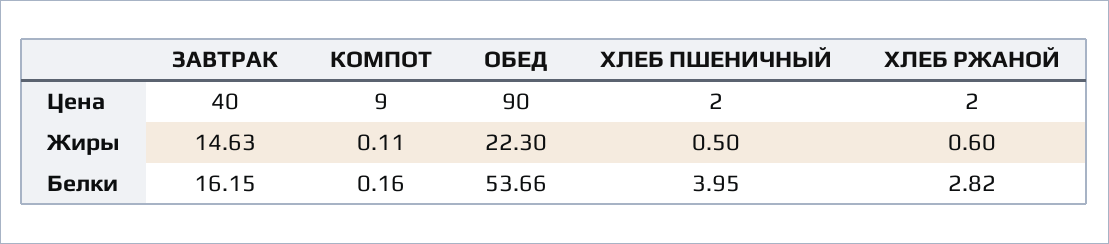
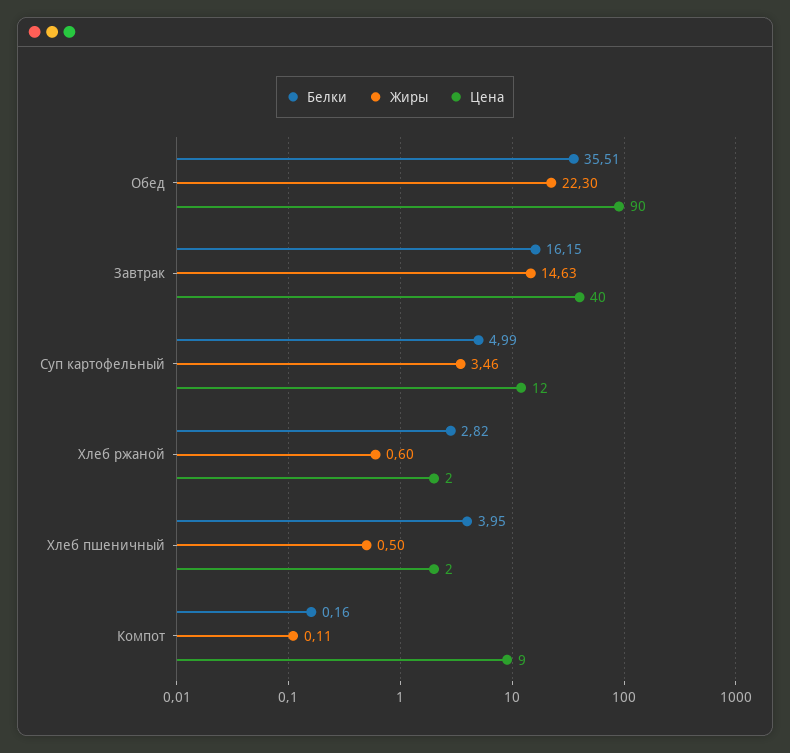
  {
    "Цена": {
      "ЗАВТРАК": 40,
      "КОМПОТ": 9,
      "ОБЕД": 90,
      "ХЛЕБ ПШЕНИЧНЫЙ": 2,
-     "ХЛЕБ РЖАНОЙ": 2
+     "ХЛЕБ РЖАНОЙ": 2,
+     "Суп картофельный": 12
    },
    "Жиры": {
      "ЗАВТРАК": 14.63,
      "КОМПОТ": 0.11,
      "ОБЕД": 22.3,
      "ХЛЕБ ПШЕНИЧНЫЙ": 0.5,
-     "ХЛЕБ РЖАНОЙ": 0.6
+     "ХЛЕБ РЖАНОЙ": 0.6,
+     "Суп картофельный": 3.46
    },
    "Белки": {
      "ЗАВТРАК": 16.15,
      "КОМПОТ": 0.16,
-     "ОБЕД": 53.66,
+     "ОБЕД": 35.51,
      "ХЛЕБ ПШЕНИЧНЫЙ": 3.95,
-     "ХЛЕБ РЖАНОЙ": 2.82
+     "ХЛЕБ РЖАНОЙ": 2.82,
+     "Суп картофельный": 4.99
    }
  }

